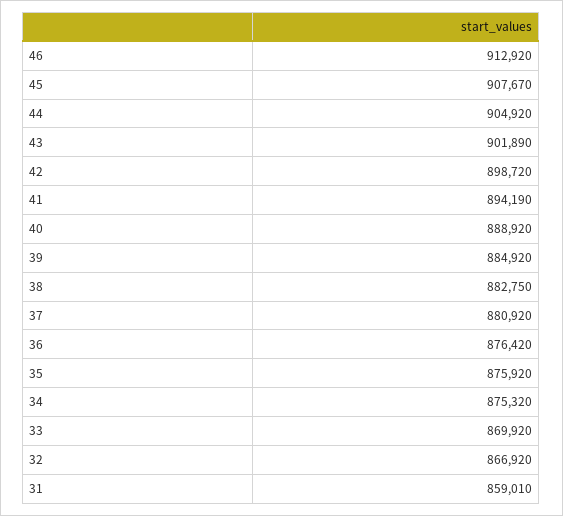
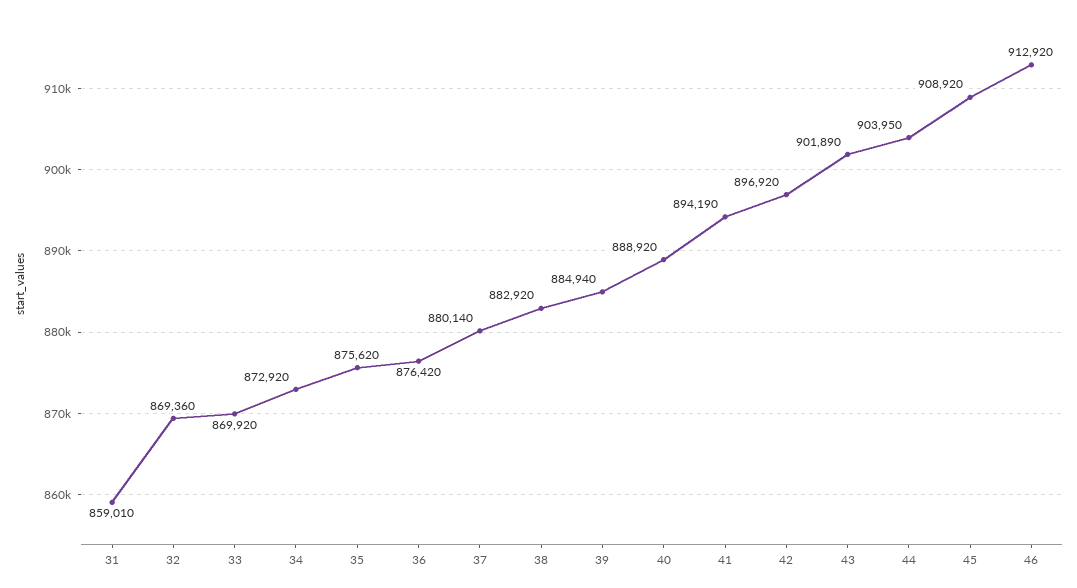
  {
    "46": 912920,
-   "45": 907670,
+   "45": 908920,
-   "44": 904920,
+   "44": 903950,
    "43": 901890,
-   "42": 898720,
+   "42": 896920,
    "41": 894190,
    "40": 888920,
-   "39": 884920,
+   "39": 884940,
-   "38": 882750,
+   "38": 882920,
-   "37": 880920,
+   "37": 880140,
    "36": 876420,
-   "35": 875920,
+   "35": 875620,
-   "34": 875320,
+   "34": 872920,
    "33": 869920,
-   "32": 866920,
+   "32": 869360,
    "31": 859010
  }

